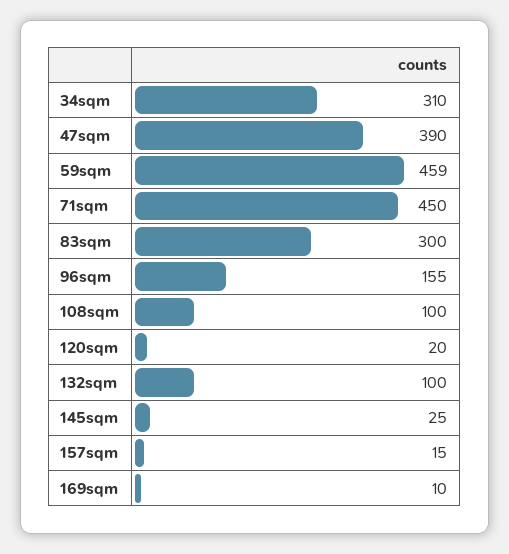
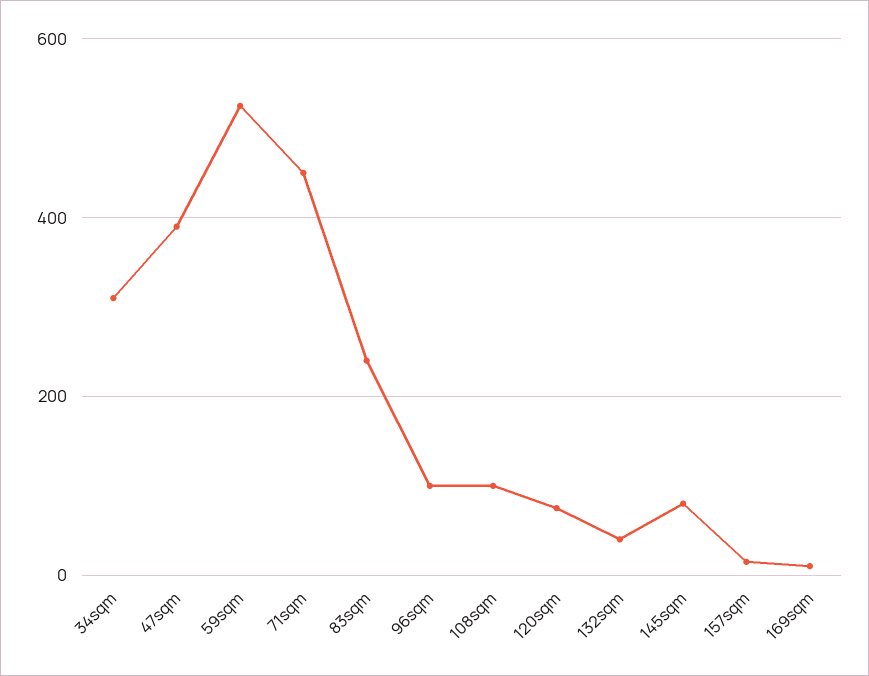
  {
    "34sqm": 310,
    "47sqm": 390,
-   "59sqm": 459,
+   "59sqm": 520,
    "71sqm": 450,
-   "83sqm": 300,
+   "83sqm": 240,
-   "96sqm": 155,
+   "96sqm": 100,
    "108sqm": 100,
-   "120sqm": 20,
+   "120sqm": 80,
-   "132sqm": 100,
+   "132sqm": 40,
-   "145sqm": 25,
+   "145sqm": 80,
    "157sqm": 15,
    "169sqm": 10
  }

